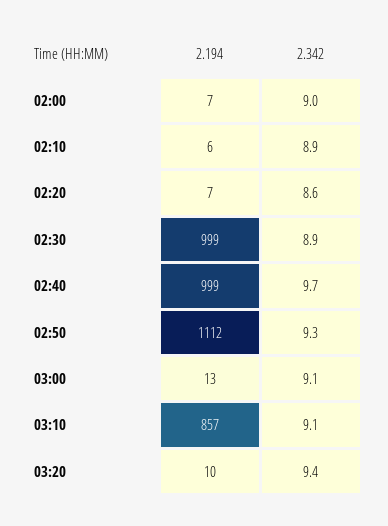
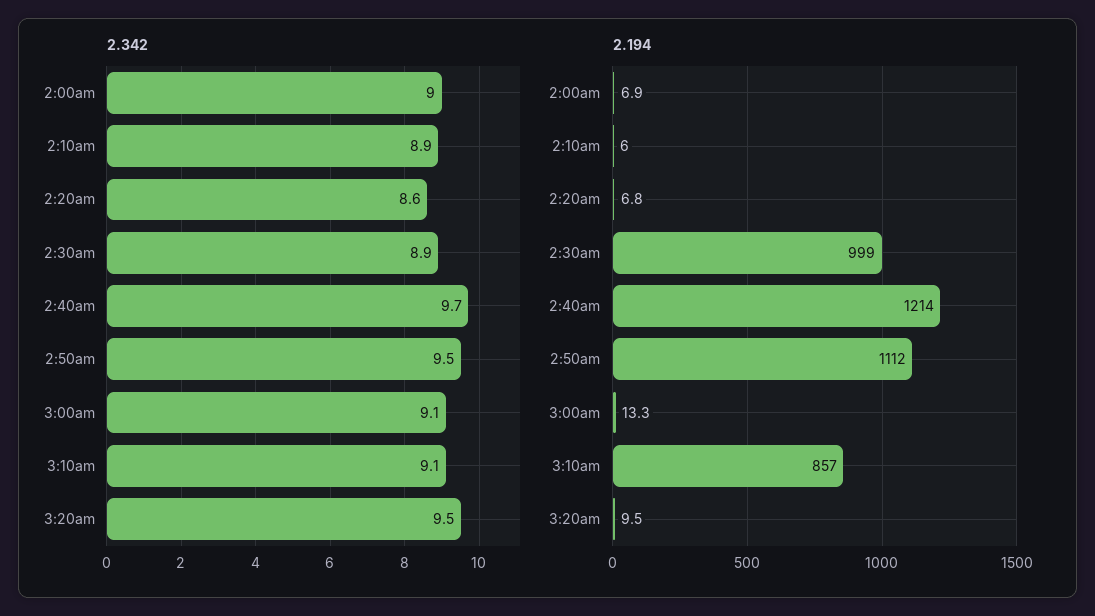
  {
    "2.194": {
      "02:00": 6.9,
      "02:10": 6,
      "02:20": 6.8,
      "02:30": 999,
-     "02:40": 999,
+     "02:40": 1214,
      "02:50": 1112,
      "03:00": 13.3,
      "03:10": 857,
      "03:20": 9.5
    },
    "2.342": {
      "02:00": 9,
      "02:10": 8.9,
      "02:20": 8.6,
      "02:30": 8.9,
      "02:40": 9.7,
-     "02:50": 9.3,
+     "02:50": 9.5,
      "03:00": 9.1,
      "03:10": 9.1,
-     "03:20": 9.4
+     "03:20": 9.5
    }
  }

